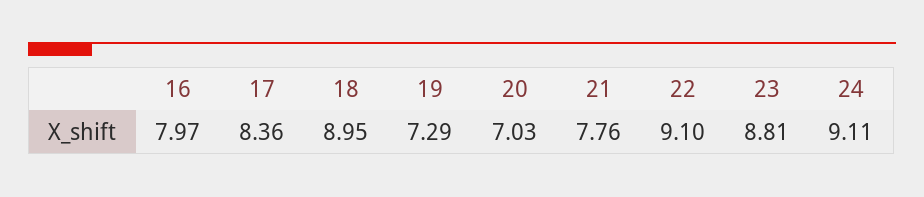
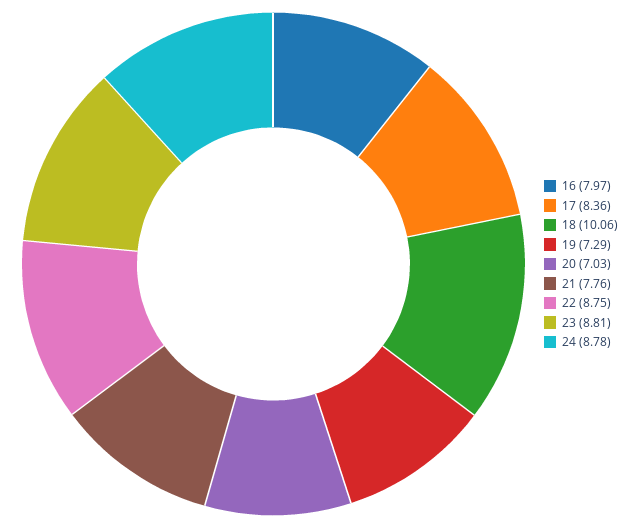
  {
    "16": 7.97,
    "17": 8.36,
-   "18": 8.95,
+   "18": 10.06,
    "19": 7.29,
    "20": 7.03,
    "21": 7.76,
-   "22": 9.1,
+   "22": 8.75,
    "23": 8.81,
-   "24": 9.11
+   "24": 8.78
  }

